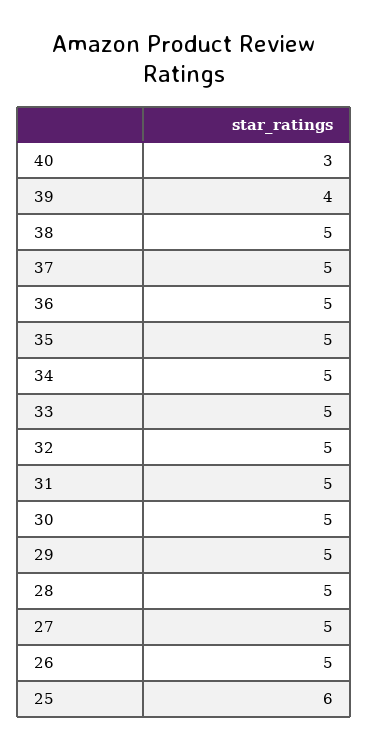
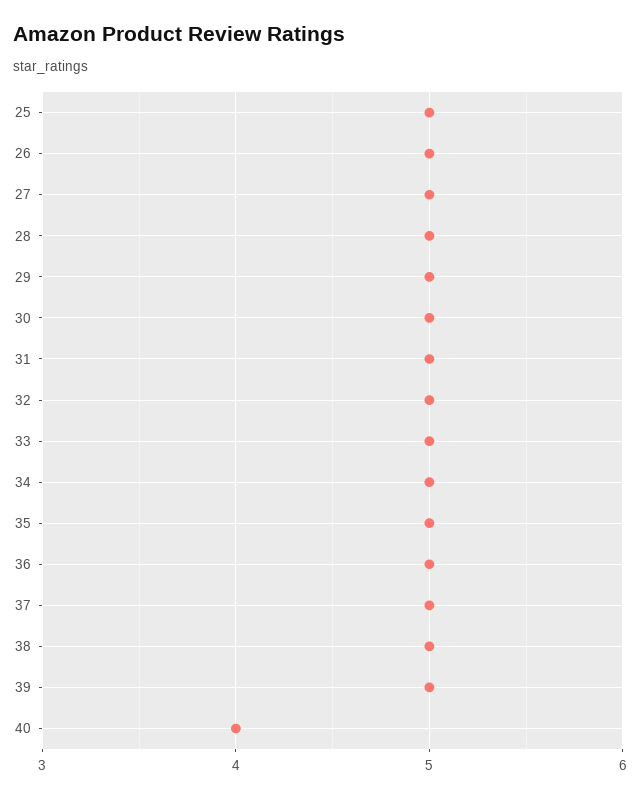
  {
-   "40": 3,
+   "40": 4,
-   "39": 4,
+   "39": 5,
    "38": 5,
    "37": 5,
    "36": 5,
    "35": 5,
    "34": 5,
    "33": 5,
    "32": 5,
    "31": 5,
    "30": 5,
    "29": 5,
    "28": 5,
    "27": 5,
    "26": 5,
-   "25": 6
+   "25": 5
  }

